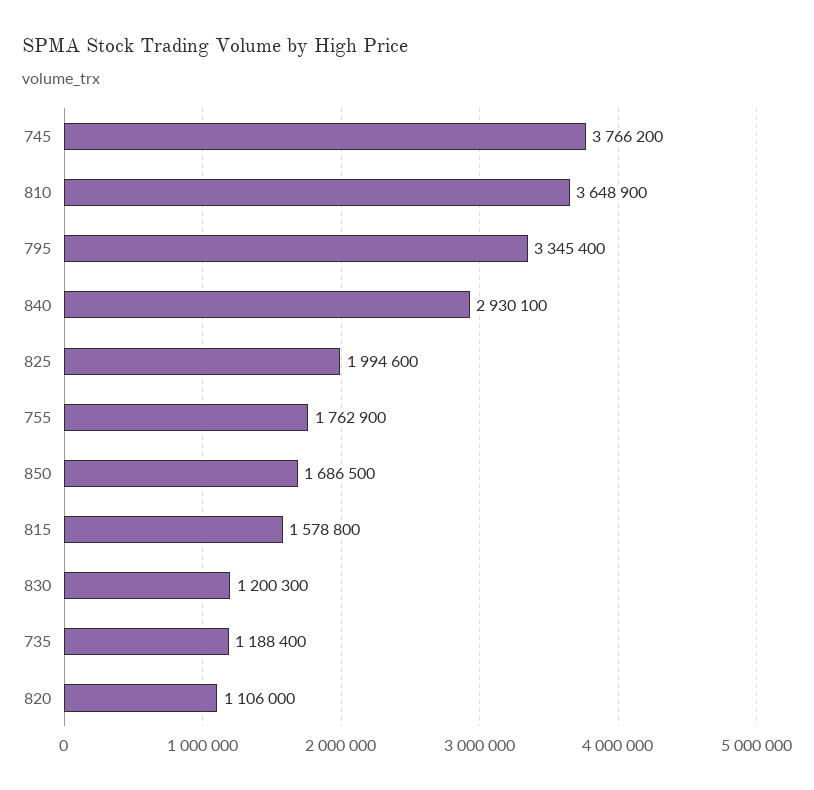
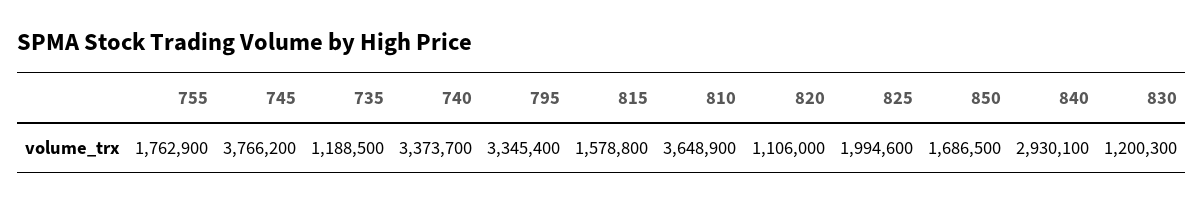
  {
    "745": 3766200,
    "810": 3648900,
    "795": 3345400,
    "840": 2930100,
    "825": 1994600,
    "755": 1762900,
    "850": 1686500,
    "815": 1578800,
    "830": 1200300,
-   "735": 1188400,
+   "735": 1188500,
-   "820": 1106000
+   "820": 1106000,
+   "740": 3373700
  }

